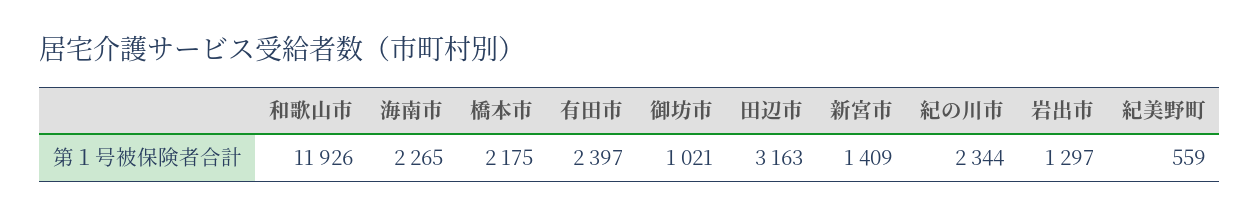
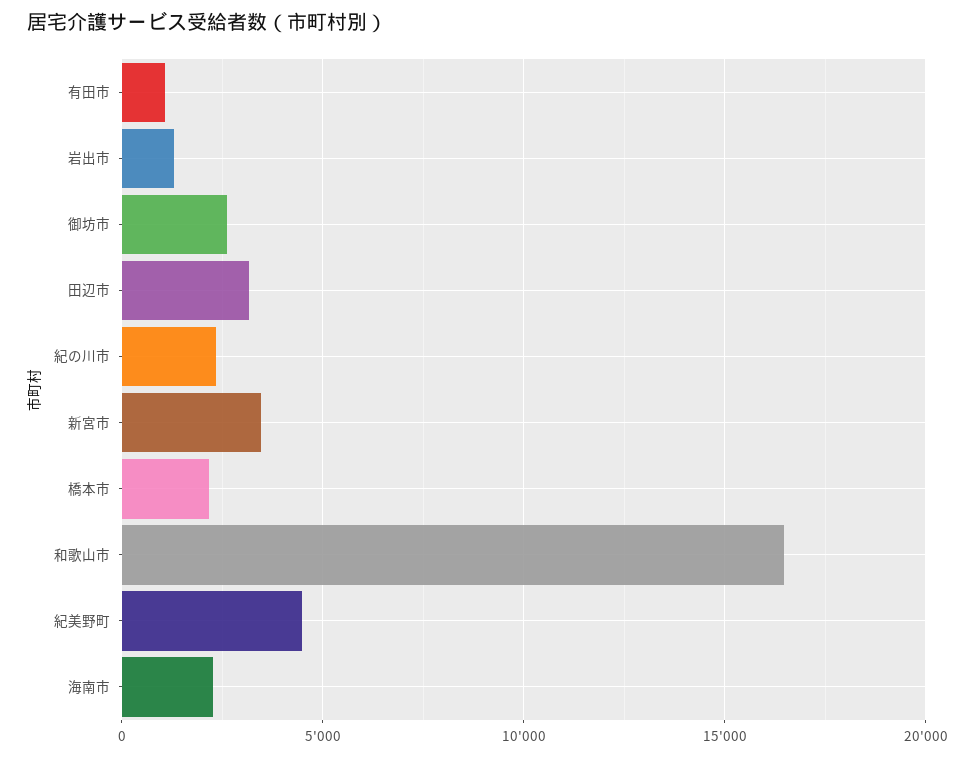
  {
-   "和歌山市": 11926,
+   "和歌山市": 16500,
    "海南市": 2265,
    "橋本市": 2175,
-   "有田市": 2397,
+   "有田市": 1000,
-   "御坊市": 1021,
+   "御坊市": 2500,
    "田辺市": 3163,
-   "新宮市": 1409,
+   "新宮市": 3500,
    "紀の川市": 2344,
    "岩出市": 1297,
-   "紀美野町": 559
+   "紀美野町": 4500
  }

